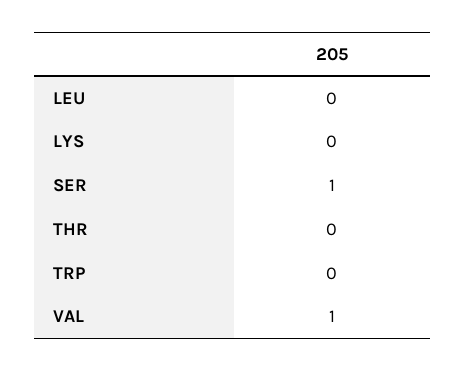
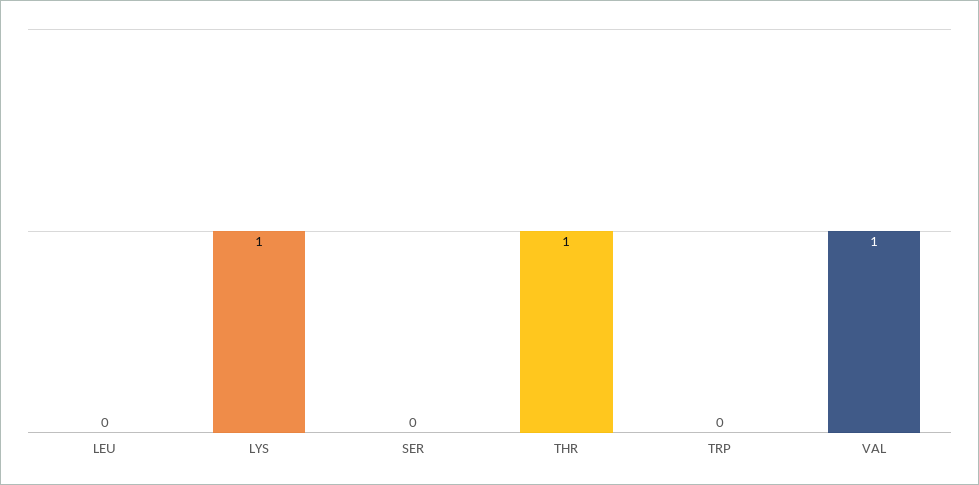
  {
    "LEU": 0,
-   "LYS": 0,
+   "LYS": 1,
-   "SER": 1,
+   "SER": 0,
-   "THR": 0,
+   "THR": 1,
    "TRP": 0,
    "VAL": 1
  }

